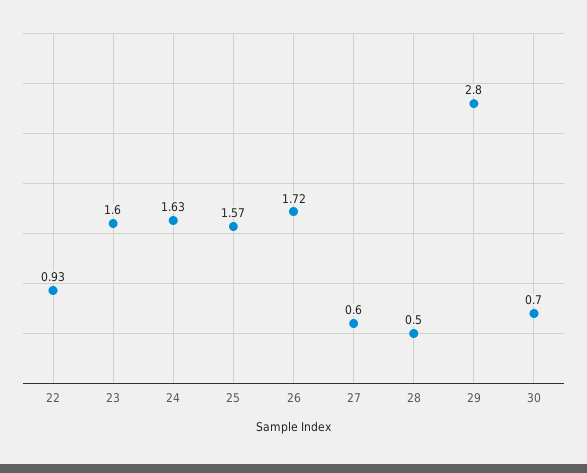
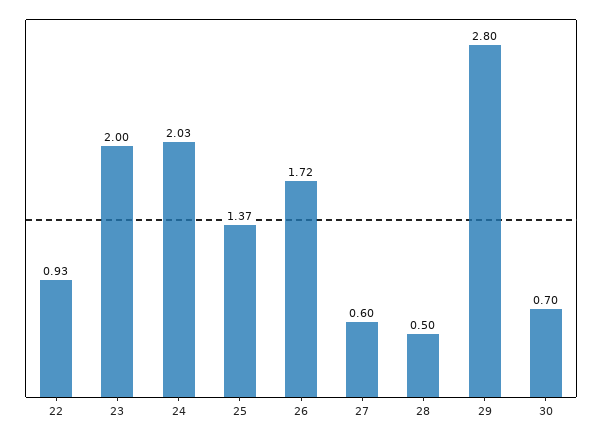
  {
    "22": 0.93,
-   "23": 1.6,
+   "23": 2,
-   "24": 1.63,
+   "24": 2.03,
-   "25": 1.57,
+   "25": 1.37,
    "26": 1.72,
    "27": 0.6,
    "28": 0.5,
    "29": 2.8,
    "30": 0.7
  }

